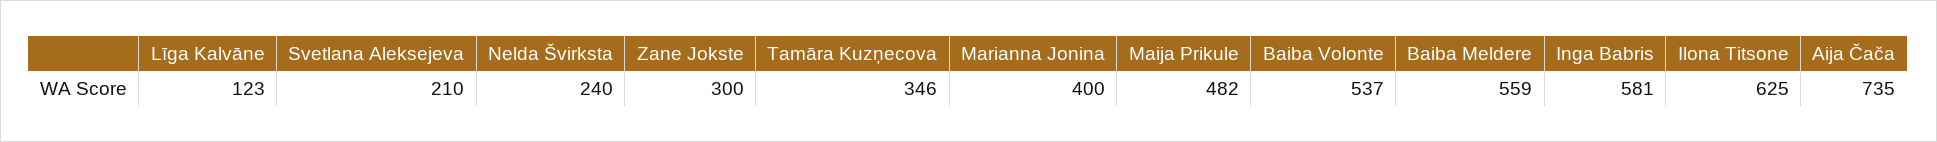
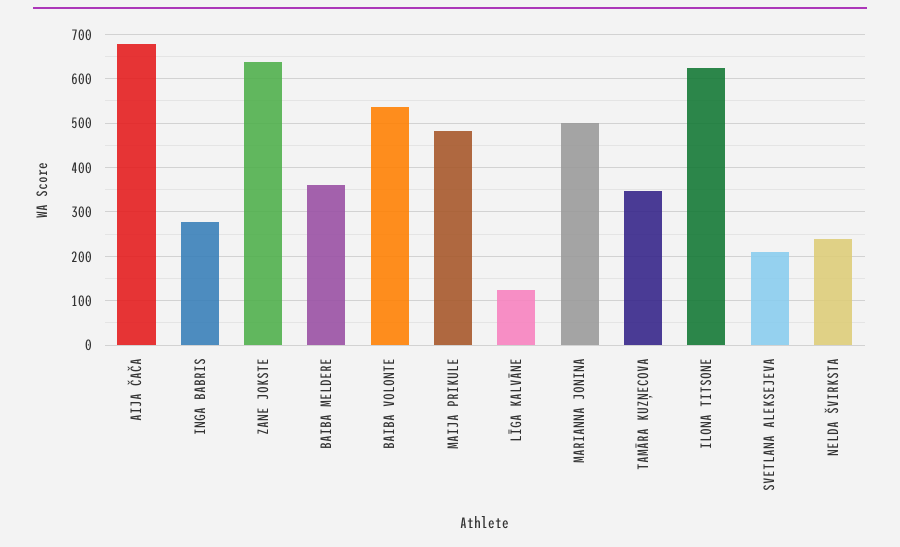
  {
    "Līga Kalvāne": 123,
    "Svetlana Aleksejeva": 210,
    "Nelda Švirksta": 240,
-   "Zane Jokste": 300,
+   "Zane Jokste": 640,
    "Tamāra Kuzņecova": 346,
-   "Marianna Jonina": 400,
+   "Marianna Jonina": 500,
    "Maija Prikule": 482,
    "Baiba Volonte": 537,
-   "Baiba Meldere": 559,
+   "Baiba Meldere": 360,
-   "Inga Babris": 581,
+   "Inga Babris": 280,
    "Ilona Titsone": 625,
-   "Aija Čača": 735
+   "Aija Čača": 680
  }

